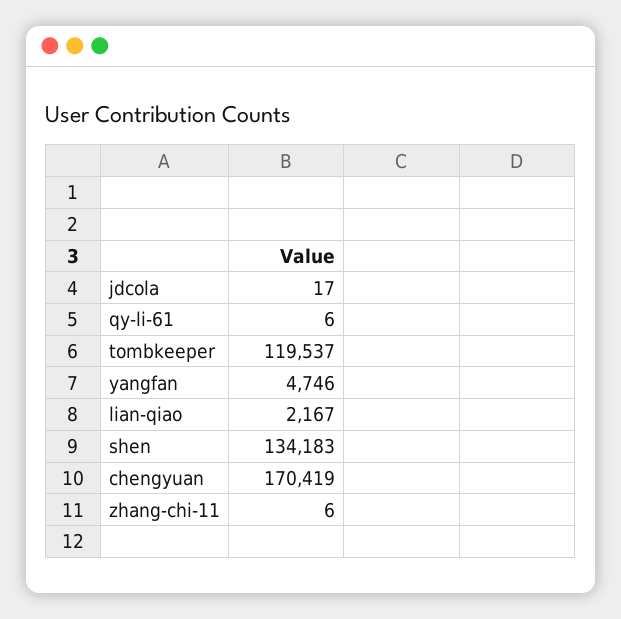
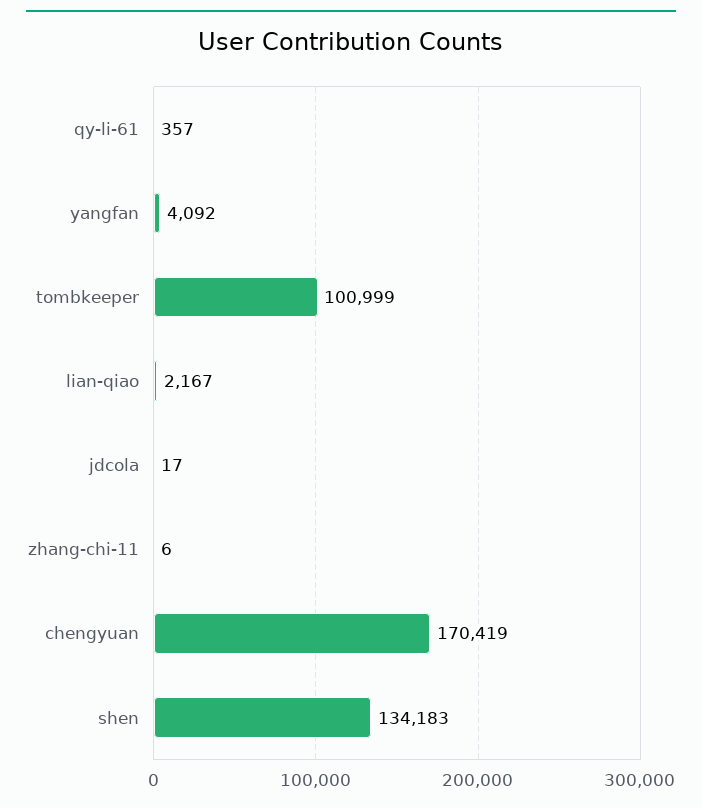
  {
    "jdcola": 17,
-   "qy-li-61": 6,
+   "qy-li-61": 357,
-   "tombkeeper": 119537,
+   "tombkeeper": 100999,
-   "yangfan": 4746,
+   "yangfan": 4092,
    "lian-qiao": 2167,
    "shen": 134183,
    "chengyuan": 170419,
    "zhang-chi-11": 6
  }

